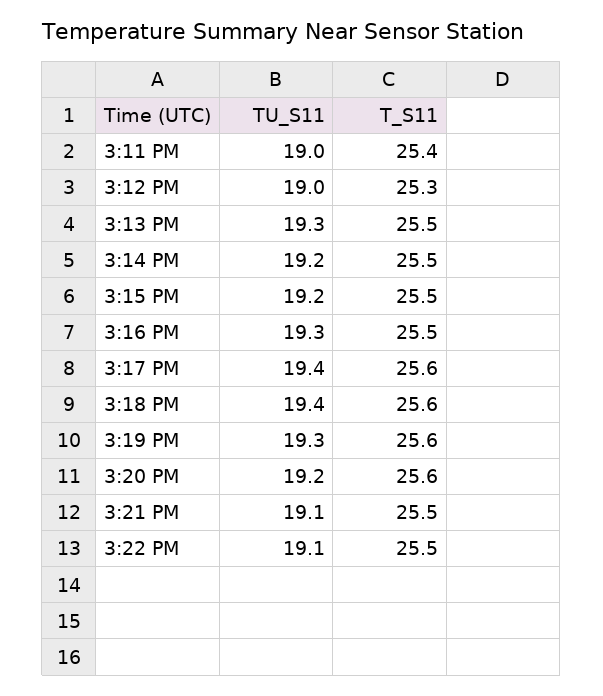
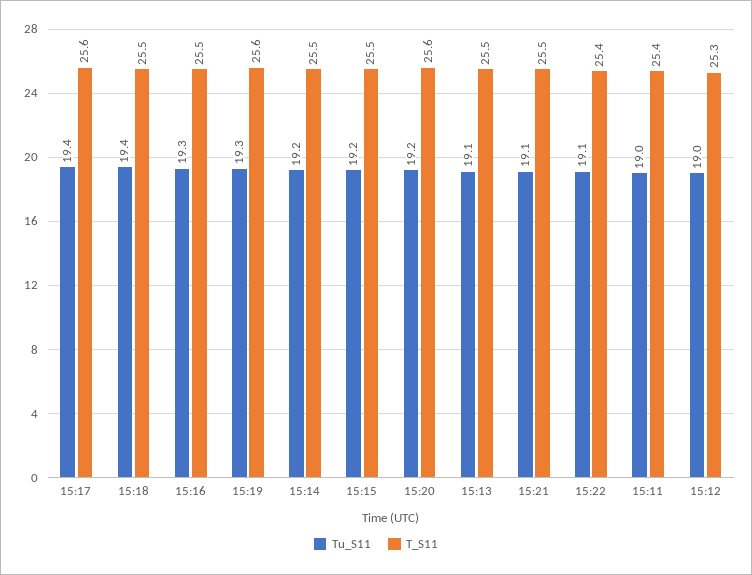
  {
    "TU_S11": {
      "3:11 PM": 19,
      "3:12 PM": 19,
-     "3:13 PM": 19.3,
+     "3:13 PM": 19.1,
      "3:14 PM": 19.2,
      "3:15 PM": 19.2,
      "3:16 PM": 19.3,
      "3:17 PM": 19.4,
      "3:18 PM": 19.4,
      "3:19 PM": 19.3,
      "3:20 PM": 19.2,
      "3:21 PM": 19.1,
      "3:22 PM": 19.1
    },
    "T_S11": {
      "3:11 PM": 25.4,
      "3:12 PM": 25.3,
      "3:13 PM": 25.5,
      "3:14 PM": 25.5,
      "3:15 PM": 25.5,
      "3:16 PM": 25.5,
      "3:17 PM": 25.6,
-     "3:18 PM": 25.6,
+     "3:18 PM": 25.5,
      "3:19 PM": 25.6,
      "3:20 PM": 25.6,
      "3:21 PM": 25.5,
-     "3:22 PM": 25.5
+     "3:22 PM": 25.4
    }
  }

